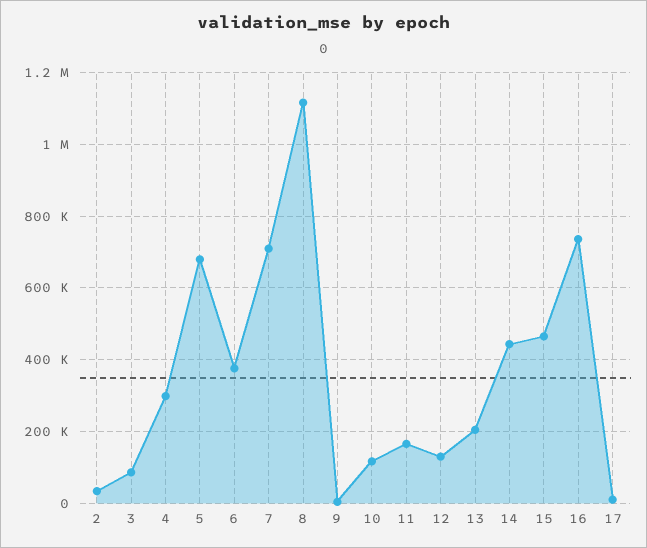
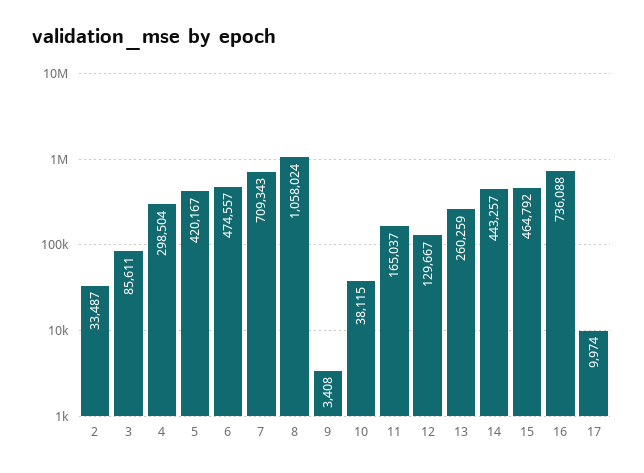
  {
    "2": 33487,
    "3": 85611,
    "4": 298504,
-   "5": 680000,
+   "5": 420167,
-   "6": 380000,
+   "6": 474557,
    "7": 709343,
-   "8": 1120000,
+   "8": 1058024,
    "9": 3408,
-   "10": 120000,
+   "10": 38115,
    "11": 165037,
    "12": 129667,
-   "13": 200000,
+   "13": 260259,
    "14": 443257,
    "15": 464792,
    "16": 736088,
    "17": 9974
  }

